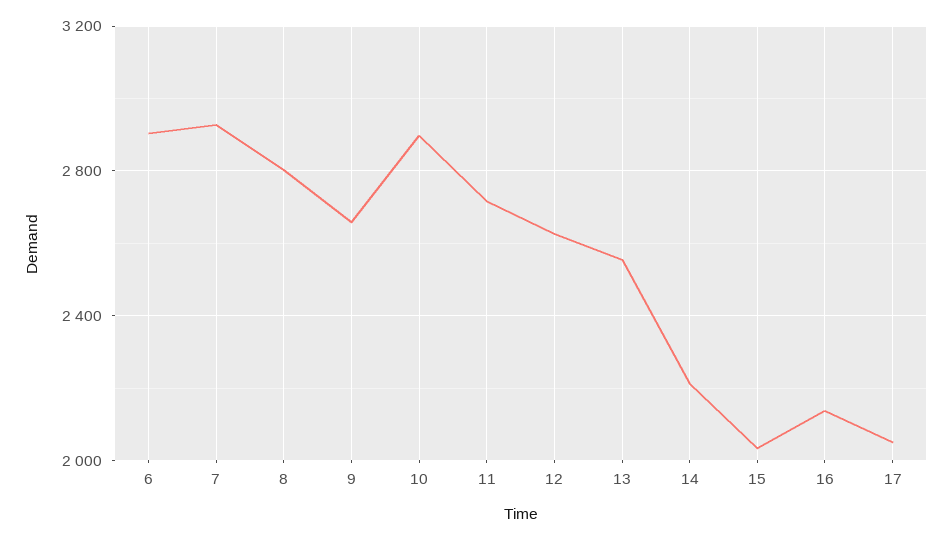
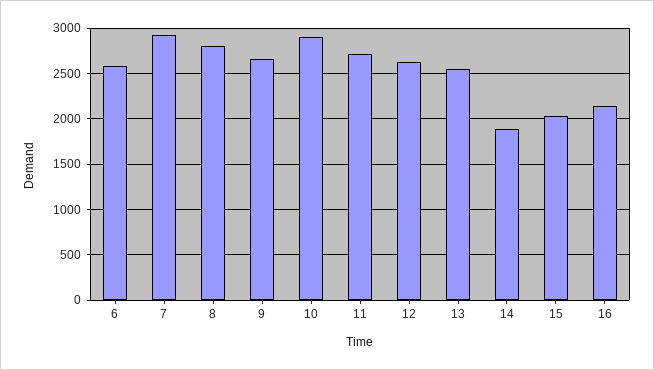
  {
-   "6": 2900,
+   "6": 2600,
    "7": 2950,
    "8": 2800,
    "9": 2650,
    "10": 2900,
    "11": 2700,
    "12": 2650,
    "13": 2550,
-   "14": 2200,
+   "14": 1900,
    "15": 2050,
-   "16": 2150,
+   "16": 2150
-   "17": 2050
  }

